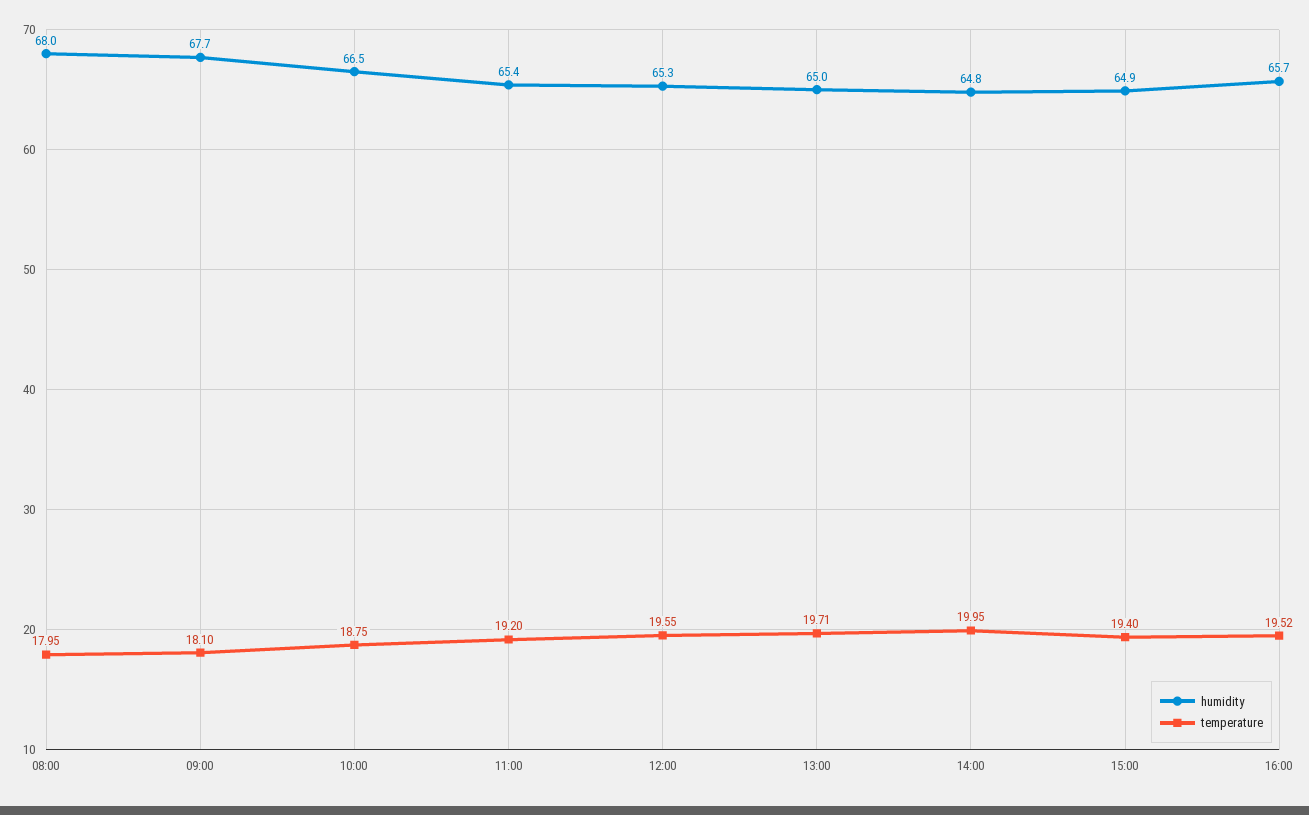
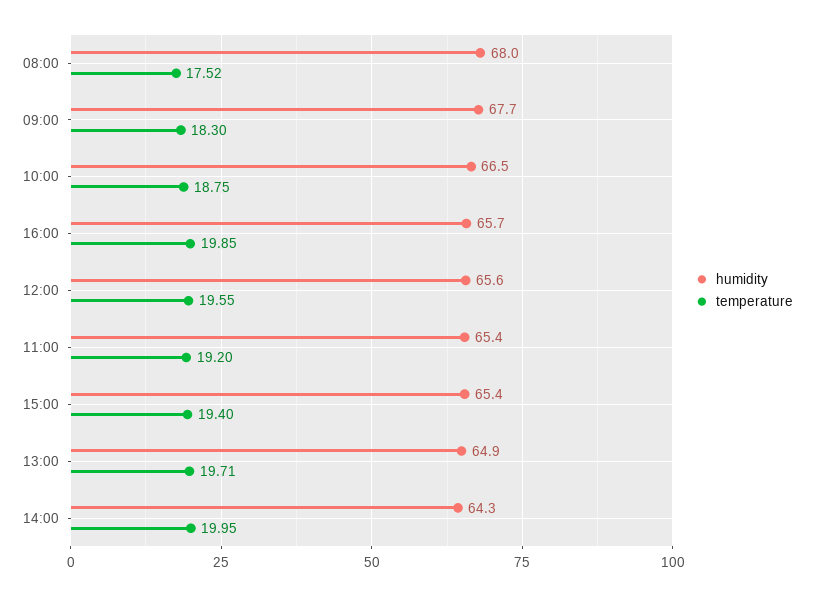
  {
    "humidity": {
      "08:00": 68,
      "09:00": 67.7,
      "10:00": 66.5,
      "11:00": 65.4,
-     "12:00": 65.3,
+     "12:00": 65.6,
-     "13:00": 65,
+     "13:00": 64.9,
-     "14:00": 64.8,
+     "14:00": 64.3,
-     "15:00": 64.9,
+     "15:00": 65.4,
      "16:00": 65.7
    },
    "temperature": {
-     "08:00": 17.95,
+     "08:00": 17.52,
-     "09:00": 18.1,
+     "09:00": 18.3,
      "10:00": 18.75,
      "11:00": 19.2,
      "12:00": 19.55,
      "13:00": 19.71,
      "14:00": 19.95,
      "15:00": 19.4,
-     "16:00": 19.52
+     "16:00": 19.85
    }
  }

